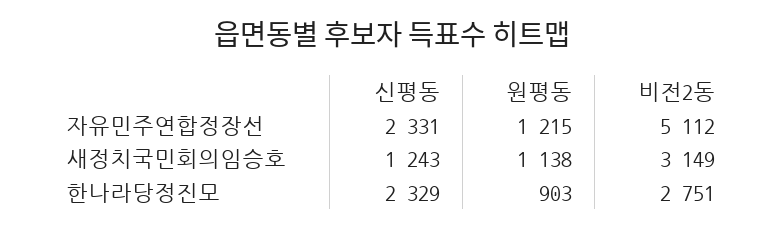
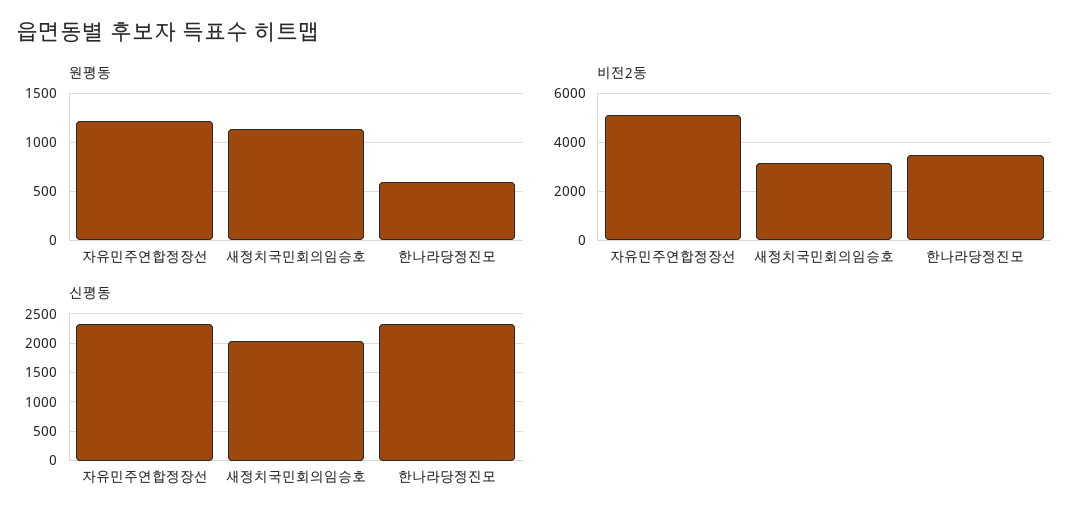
  {
    "신평동": {
      "자유민주연합정장선": 2331,
-     "새정치국민회의임승호": 1243,
+     "새정치국민회의임승호": 2000,
      "한나라당정진모": 2329
    },
    "원평동": {
      "자유민주연합정장선": 1215,
      "새정치국민회의임승호": 1138,
-     "한나라당정진모": 903
+     "한나라당정진모": 600
    },
    "비전2동": {
      "자유민주연합정장선": 5112,
      "새정치국민회의임승호": 3149,
-     "한나라당정진모": 2751
+     "한나라당정진모": 3500
    }
  }

